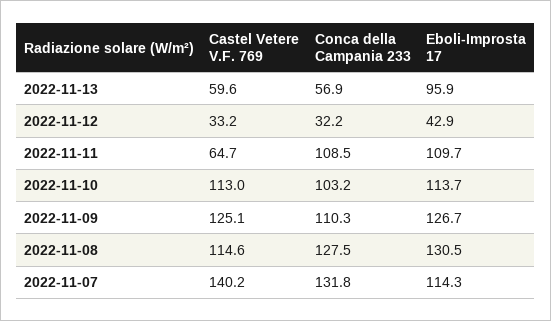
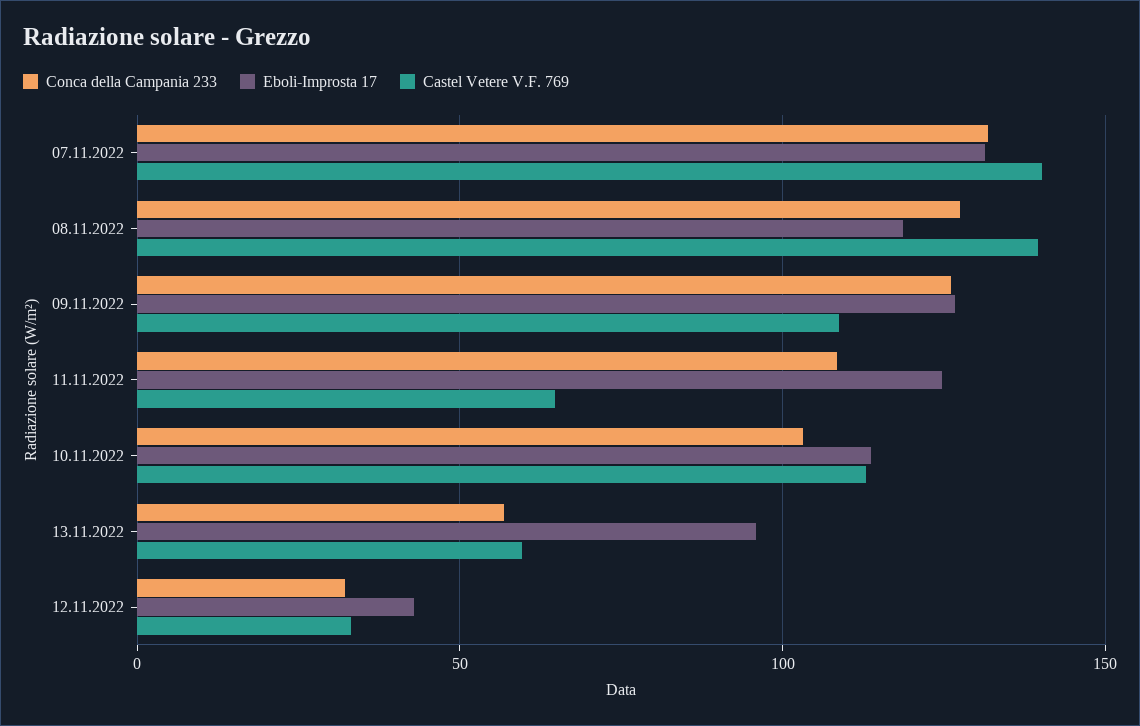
  {
    "Castel Vetere V.F. 769": {
      "2022-11-13": 59.6,
      "2022-11-12": 33.2,
      "2022-11-11": 64.7,
      "2022-11-10": 113,
-     "2022-11-09": 125.1,
+     "2022-11-09": 110,
-     "2022-11-08": 114.6,
+     "2022-11-08": 140,
      "2022-11-07": 140.2
    },
    "Conca della Campania 233": {
      "2022-11-13": 56.9,
      "2022-11-12": 32.2,
      "2022-11-11": 108.5,
      "2022-11-10": 103.2,
-     "2022-11-09": 110.3,
+     "2022-11-09": 125,
      "2022-11-08": 127.5,
      "2022-11-07": 131.8
    },
    "Eboli-Improsta 17": {
      "2022-11-13": 95.9,
      "2022-11-12": 42.9,
-     "2022-11-11": 109.7,
+     "2022-11-11": 125,
      "2022-11-10": 113.7,
      "2022-11-09": 126.7,
-     "2022-11-08": 130.5,
+     "2022-11-08": 120,
-     "2022-11-07": 114.3
+     "2022-11-07": 130
    }
  }

